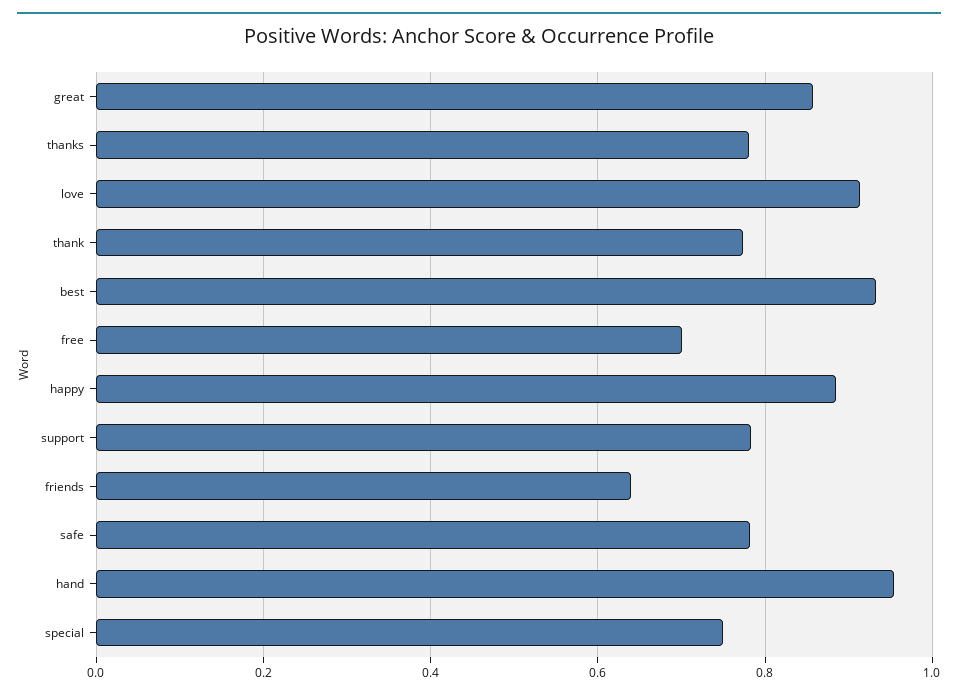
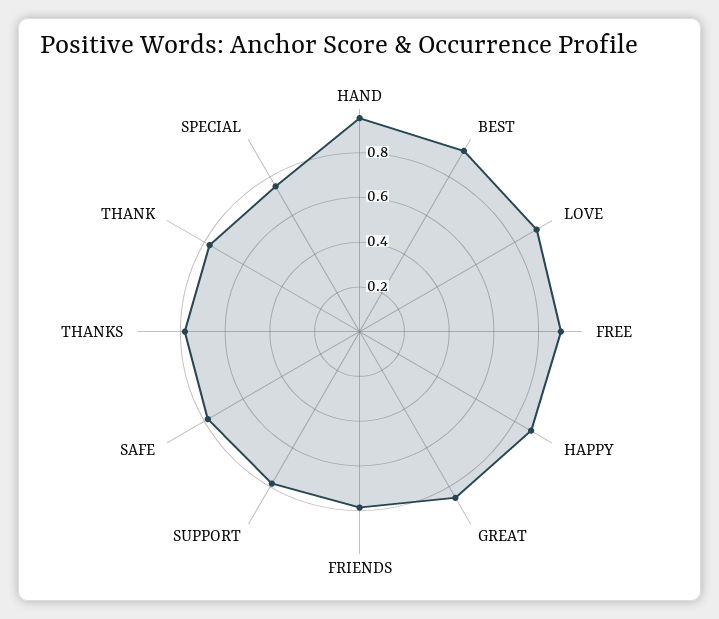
  {
    "great": 0.86,
    "thanks": 0.78,
    "love": 0.92,
    "thank": 0.78,
    "best": 0.94,
-   "free": 0.7,
+   "free": 0.9,
    "happy": 0.88,
    "support": 0.78,
-   "friends": 0.64,
+   "friends": 0.8,
    "safe": 0.78,
    "hand": 0.96,
    "special": 0.76
  }

